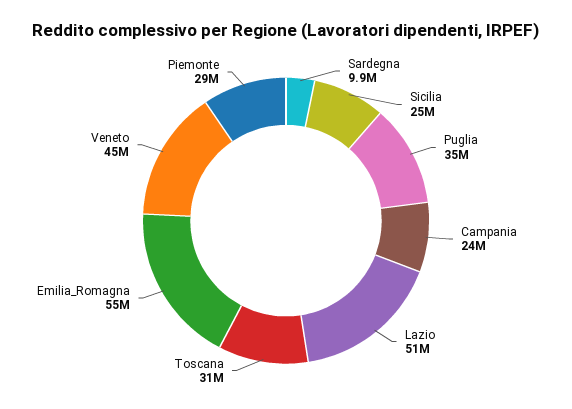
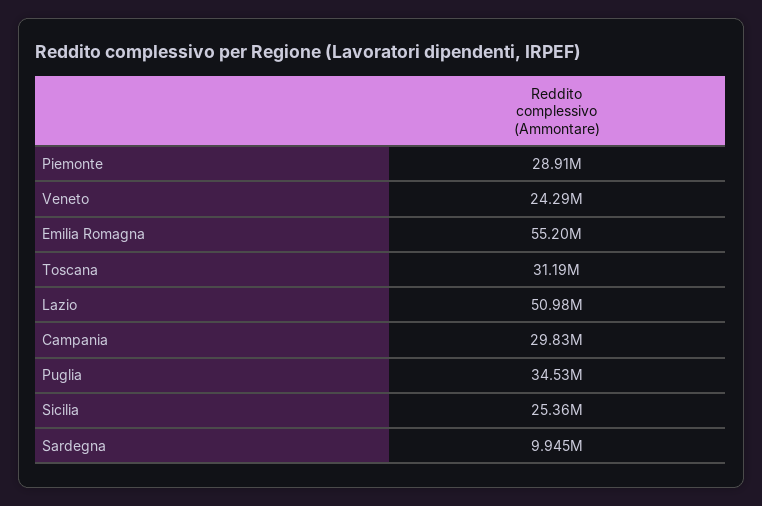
  {
    "Sardegna": 9945000,
    "Sicilia": 25360000,
    "Puglia": 34530000,
-   "Campania": 24000000,
+   "Campania": 29830000,
    "Lazio": 50980000,
    "Toscana": 31190000,
    "Emilia_Romagna": 55200000,
-   "Veneto": 45000000,
+   "Veneto": 24290000,
    "Piemonte": 28910000
  }

